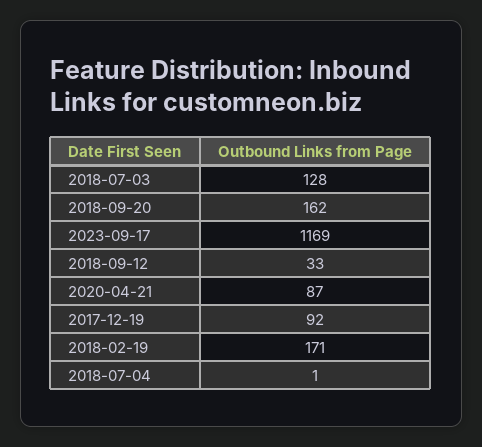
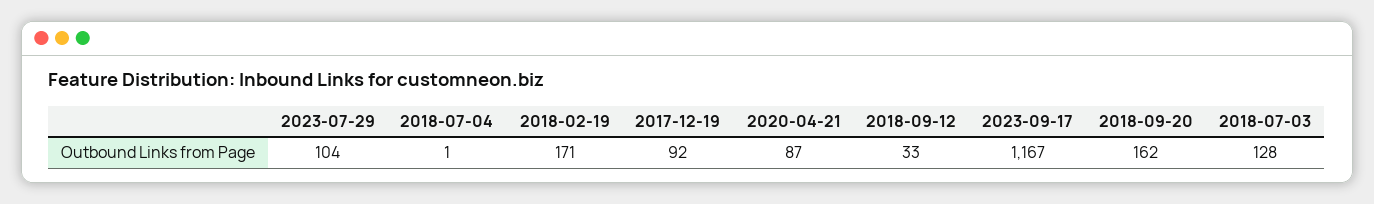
  {
    "2018-07-03": 128,
    "2018-09-20": 162,
-   "2023-09-17": 1169,
+   "2023-09-17": 1167,
    "2018-09-12": 33,
    "2020-04-21": 87,
    "2017-12-19": 92,
    "2018-02-19": 171,
-   "2018-07-04": 1
+   "2018-07-04": 1,
+   "2023-07-29": 104
  }

